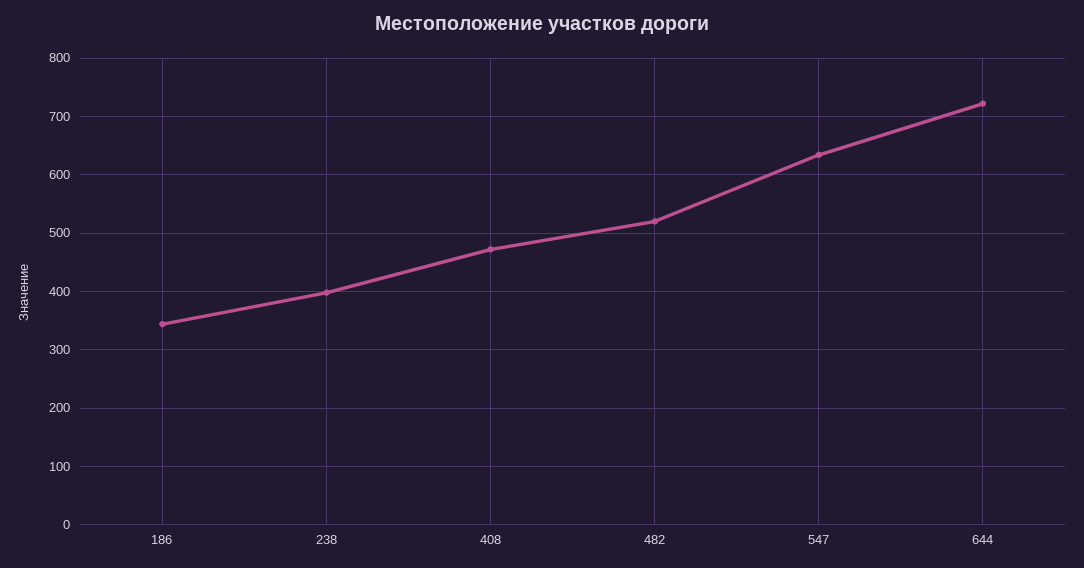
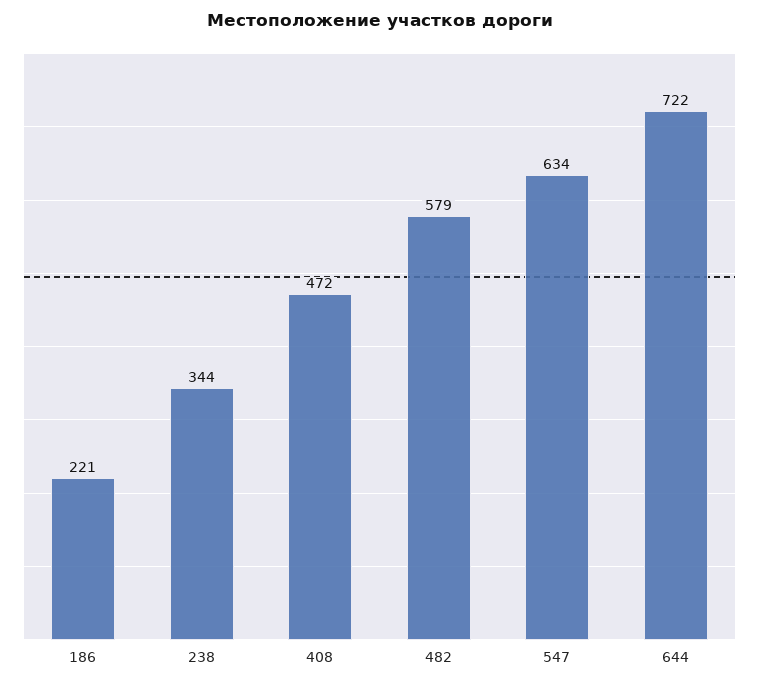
  {
-   "186": 340,
+   "186": 221,
-   "238": 400,
+   "238": 344,
    "408": 472,
-   "482": 520,
+   "482": 579,
    "547": 634,
    "644": 722
  }

